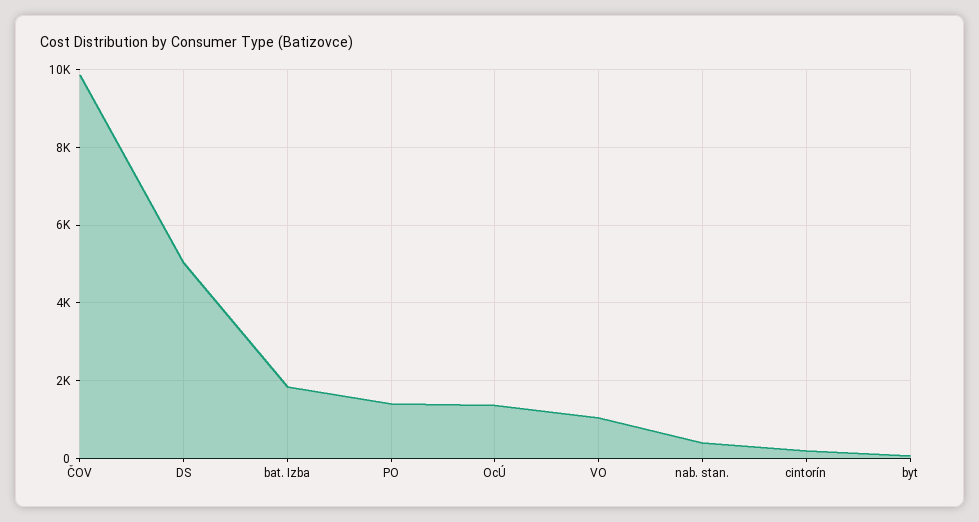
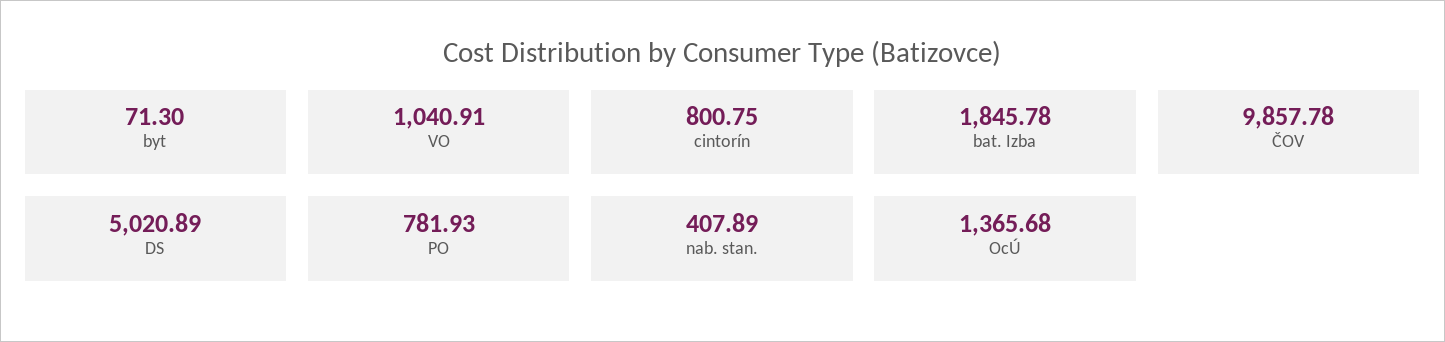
  {
    "ČOV": 9857.78,
    "DS": 5020.89,
    "bat. Izba": 1845.78,
-   "PO": 1400,
+   "PO": 781.93,
    "OcÚ": 1365.68,
    "VO": 1040.91,
    "nab. stan.": 407.89,
-   "cintorín": 200,
+   "cintorín": 800.75,
    "byt": 71.3
  }

